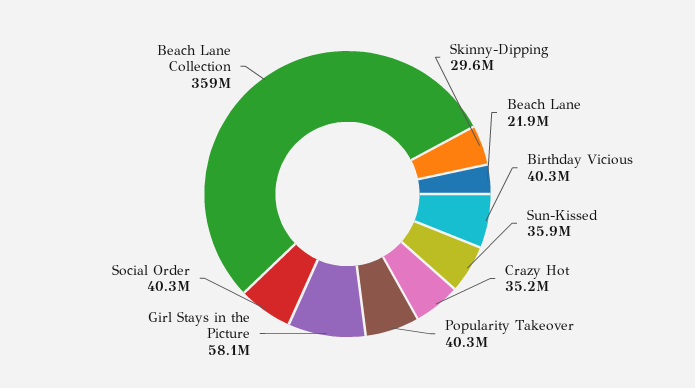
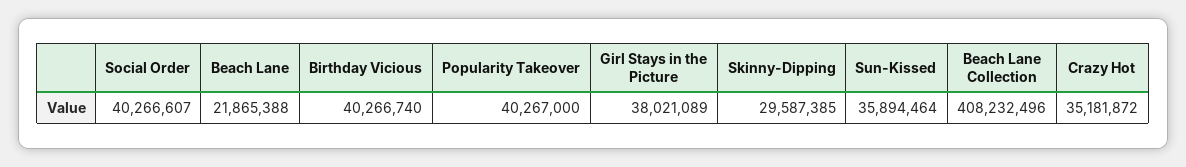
  {
    "Skinny-Dipping": 29587385,
    "Beach Lane": 21865388,
    "Birthday Vicious": 40266740,
    "Sun-Kissed": 35894464,
    "Crazy Hot": 35181872,
    "Popularity Takeover": 40267000,
-   "Girl Stays in the Picture": 58100000,
+   "Girl Stays in the Picture": 38021089,
    "Social Order": 40266607,
-   "Beach Lane Collection": 359000000
+   "Beach Lane Collection": 408232496
  }

